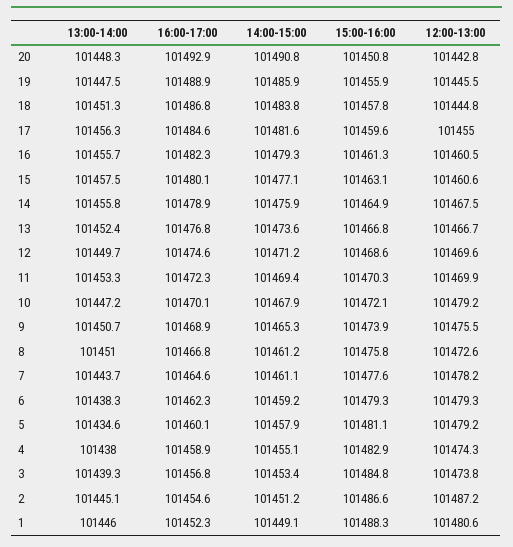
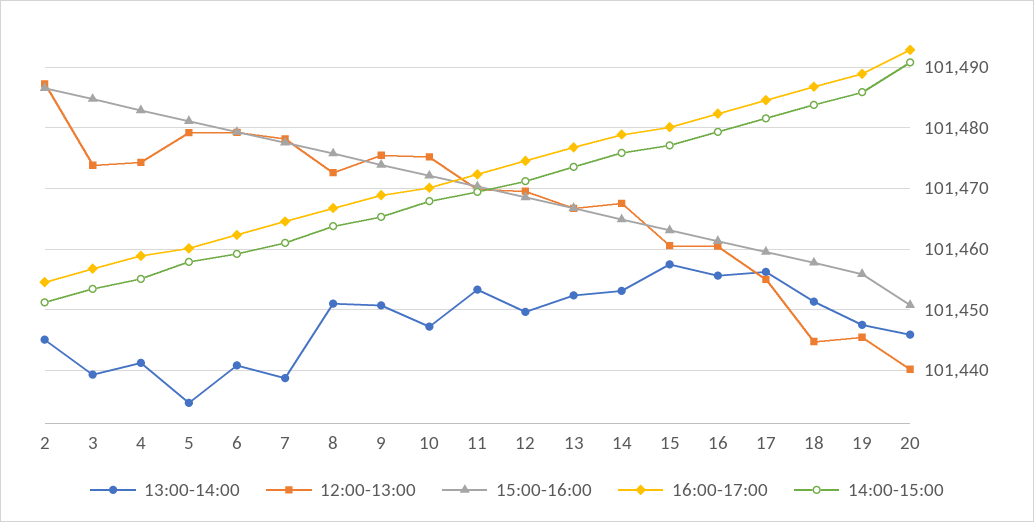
  {
    "13:00-14:00": {
-     "20": 101448.3,
+     "20": 101446,
      "19": 101447.5,
      "18": 101451.3,
      "17": 101456.3,
      "16": 101455.7,
      "15": 101457.5,
-     "14": 101455.8,
+     "14": 101453,
      "13": 101452.4,
      "12": 101449.7,
      "11": 101453.3,
      "10": 101447.2,
      "9": 101450.7,
      "8": 101451,
-     "7": 101443.7,
+     "7": 101439,
-     "6": 101438.3,
+     "6": 101441,
      "5": 101434.6,
-     "4": 101438,
+     "4": 101441,
      "3": 101439.3,
-     "2": 101445.1,
+     "2": 101445.1
-     "1": 101446
    },
    "16:00-17:00": {
      "20": 101492.9,
      "19": 101488.9,
      "18": 101486.8,
      "17": 101484.6,
      "16": 101482.3,
      "15": 101480.1,
      "14": 101478.9,
      "13": 101476.8,
      "12": 101474.6,
      "11": 101472.3,
      "10": 101470.1,
      "9": 101468.9,
      "8": 101466.8,
      "7": 101464.6,
      "6": 101462.3,
      "5": 101460.1,
      "4": 101458.9,
      "3": 101456.8,
-     "2": 101454.6,
+     "2": 101454.6
-     "1": 101452.3
    },
    "14:00-15:00": {
      "20": 101490.8,
      "19": 101485.9,
      "18": 101483.8,
      "17": 101481.6,
      "16": 101479.3,
      "15": 101477.1,
      "14": 101475.9,
      "13": 101473.6,
      "12": 101471.2,
      "11": 101469.4,
      "10": 101467.9,
      "9": 101465.3,
-     "8": 101461.2,
+     "8": 101464,
      "7": 101461.1,
      "6": 101459.2,
      "5": 101457.9,
      "4": 101455.1,
      "3": 101453.4,
-     "2": 101451.2,
+     "2": 101451.2
-     "1": 101449.1
    },
    "15:00-16:00": {
      "20": 101450.8,
      "19": 101455.9,
      "18": 101457.8,
      "17": 101459.6,
      "16": 101461.3,
      "15": 101463.1,
      "14": 101464.9,
      "13": 101466.8,
      "12": 101468.6,
      "11": 101470.3,
      "10": 101472.1,
      "9": 101473.9,
      "8": 101475.8,
      "7": 101477.6,
      "6": 101479.3,
      "5": 101481.1,
      "4": 101482.9,
      "3": 101484.8,
-     "2": 101486.6,
+     "2": 101486.6
-     "1": 101488.3
    },
    "12:00-13:00": {
-     "20": 101442.8,
+     "20": 101440,
      "19": 101445.5,
      "18": 101444.8,
      "17": 101455,
      "16": 101460.5,
      "15": 101460.6,
      "14": 101467.5,
      "13": 101466.7,
      "12": 101469.6,
      "11": 101469.9,
-     "10": 101479.2,
+     "10": 101475,
      "9": 101475.5,
      "8": 101472.6,
      "7": 101478.2,
      "6": 101479.3,
      "5": 101479.2,
      "4": 101474.3,
      "3": 101473.8,
-     "2": 101487.2,
+     "2": 101487.2
-     "1": 101480.6
    }
  }

